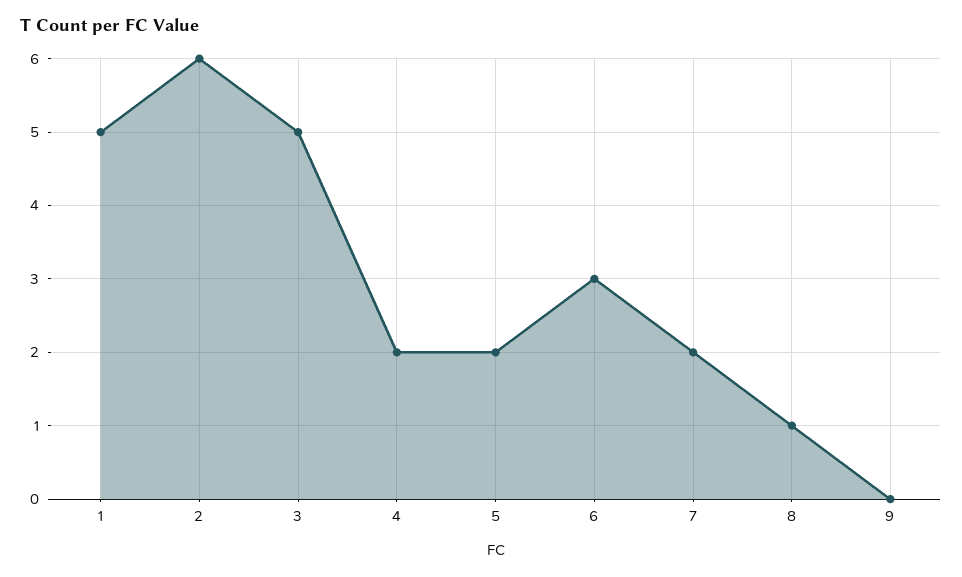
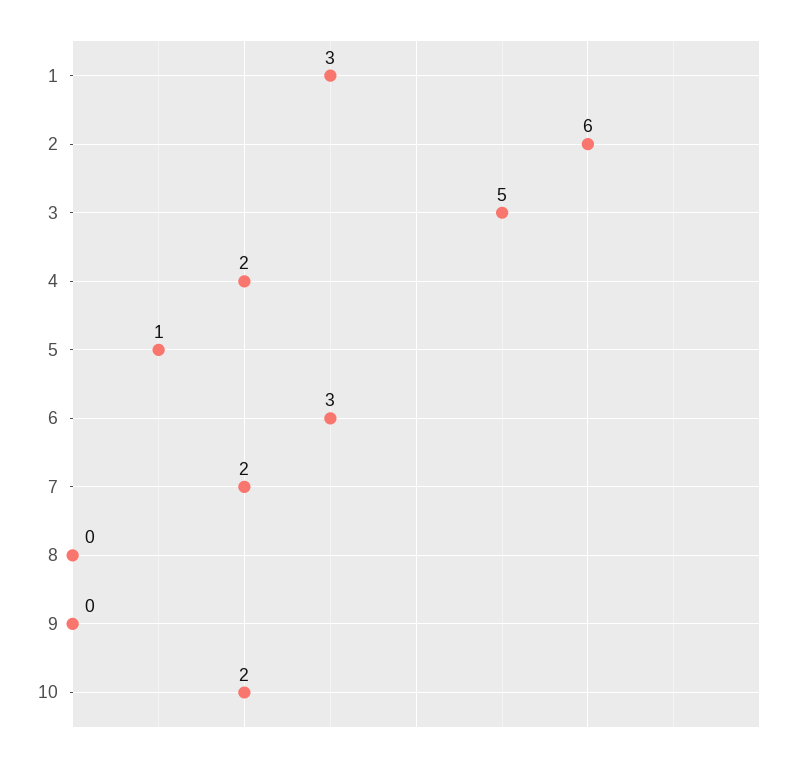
  {
-   "1": 5,
+   "1": 3,
    "2": 6,
    "3": 5,
    "4": 2,
-   "5": 2,
+   "5": 1,
    "6": 3,
    "7": 2,
-   "8": 1,
+   "8": 0,
-   "9": 0
+   "9": 0,
+   "10": 2
  }

